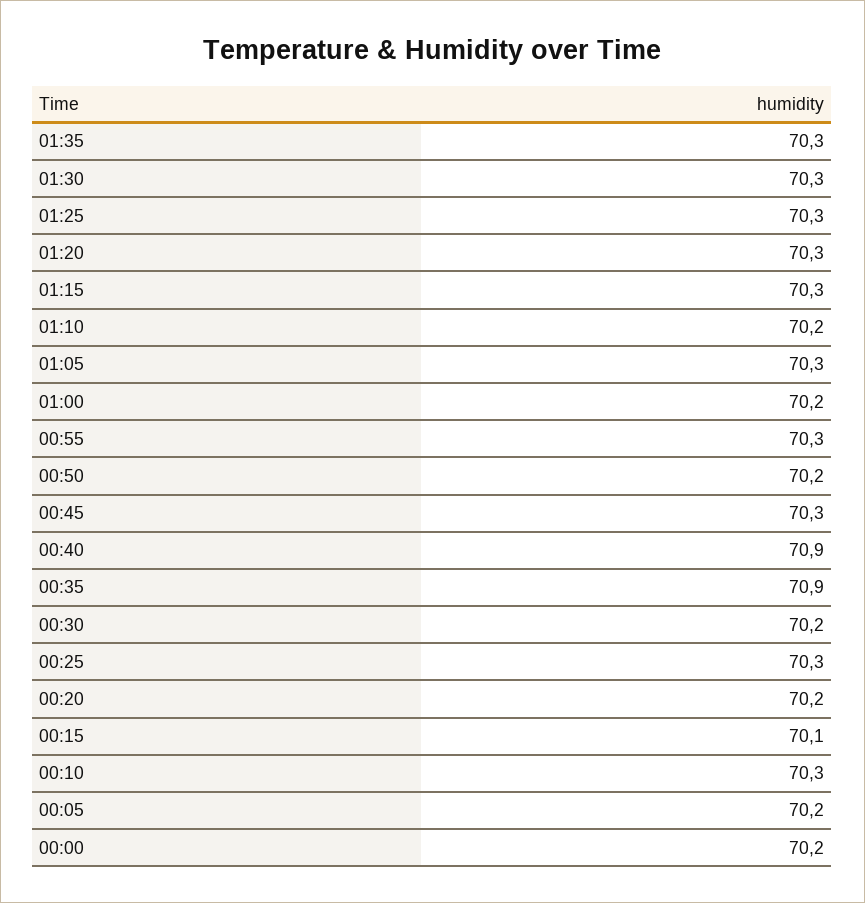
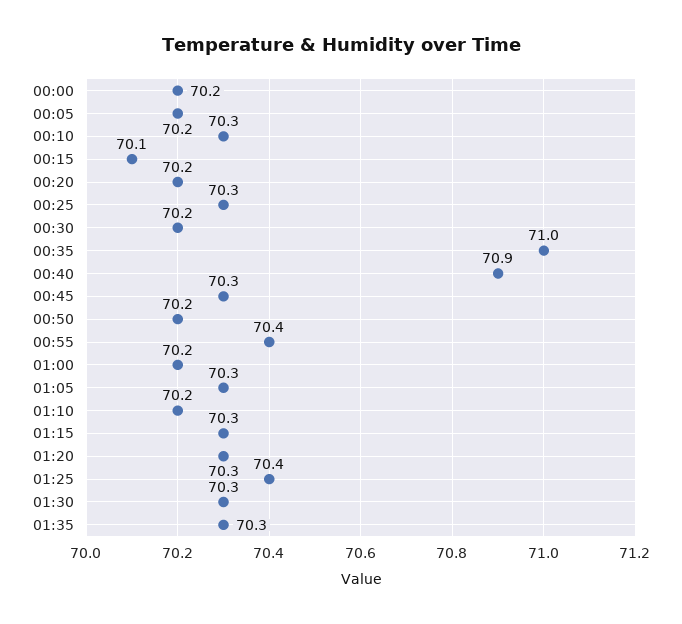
  {
    "01:35": 70.3,
    "01:30": 70.3,
-   "01:25": 70.3,
+   "01:25": 70.4,
    "01:20": 70.3,
    "01:15": 70.3,
    "01:10": 70.2,
    "01:05": 70.3,
    "01:00": 70.2,
-   "00:55": 70.3,
+   "00:55": 70.4,
    "00:50": 70.2,
    "00:45": 70.3,
    "00:40": 70.9,
-   "00:35": 70.9,
+   "00:35": 71,
    "00:30": 70.2,
    "00:25": 70.3,
    "00:20": 70.2,
    "00:15": 70.1,
    "00:10": 70.3,
    "00:05": 70.2,
    "00:00": 70.2
  }

